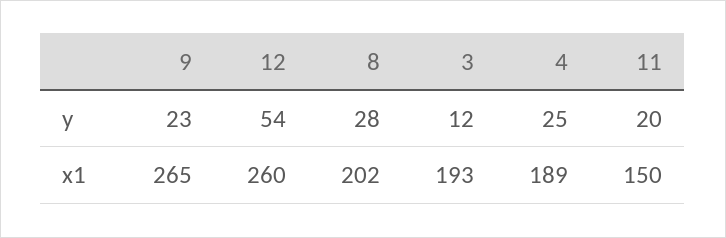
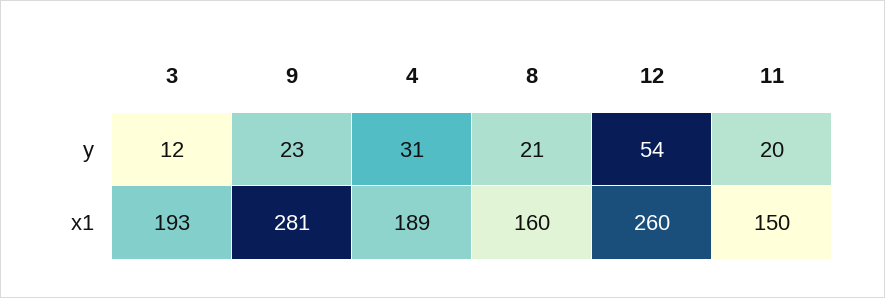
  {
    "9": {
      "y": 23,
-     "x1": 265
+     "x1": 281
    },
    "12": {
      "y": 54,
      "x1": 260
    },
    "8": {
-     "y": 28,
+     "y": 21,
-     "x1": 202
+     "x1": 160
    },
    "3": {
      "y": 12,
      "x1": 193
    },
    "4": {
-     "y": 25,
+     "y": 31,
      "x1": 189
    },
    "11": {
      "y": 20,
      "x1": 150
    }
  }

